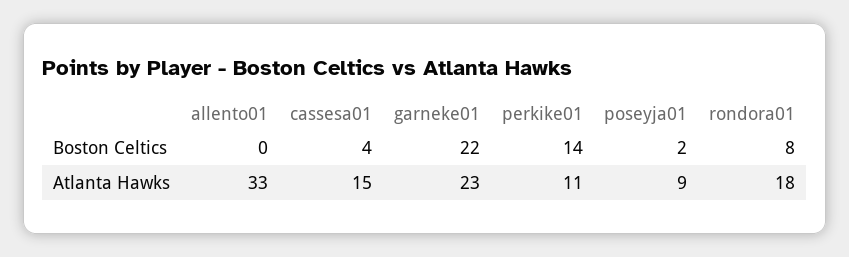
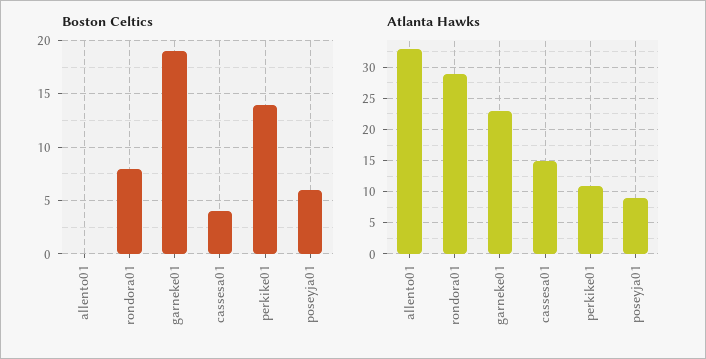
  {
    "Boston Celtics": {
      "allento01": 0,
      "cassesa01": 4,
-     "garneke01": 22,
+     "garneke01": 19,
      "perkike01": 14,
-     "poseyja01": 2,
+     "poseyja01": 6,
      "rondora01": 8
    },
    "Atlanta Hawks": {
      "allento01": 33,
      "cassesa01": 15,
      "garneke01": 23,
      "perkike01": 11,
      "poseyja01": 9,
-     "rondora01": 18
+     "rondora01": 29
    }
  }

